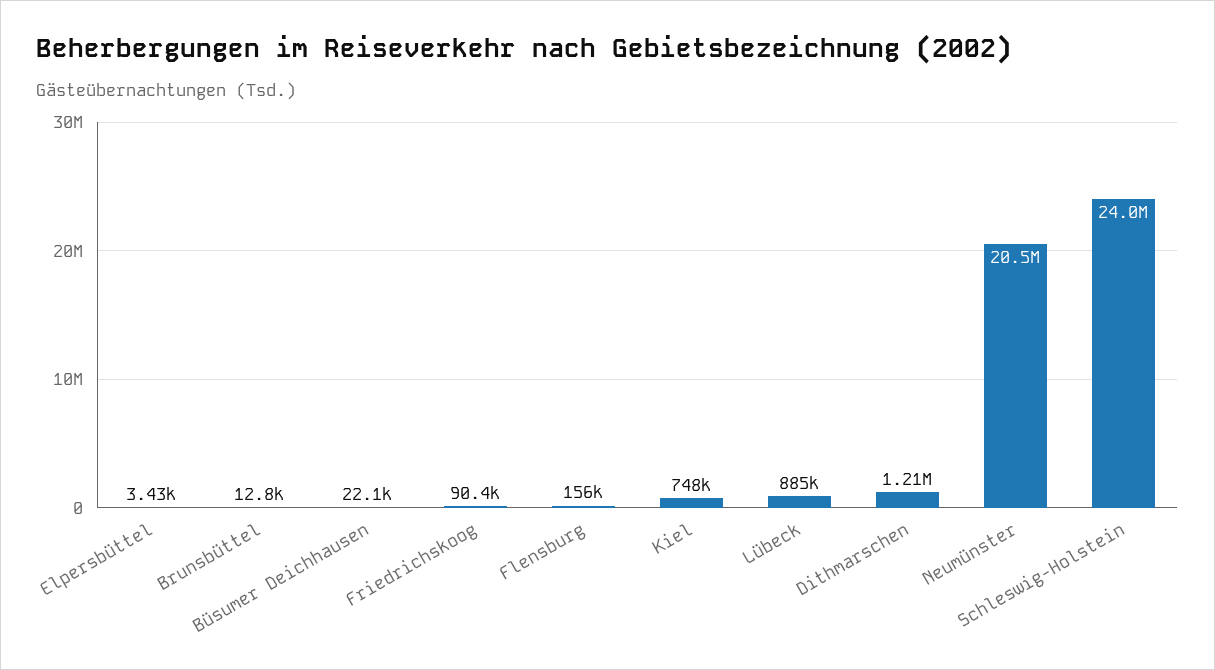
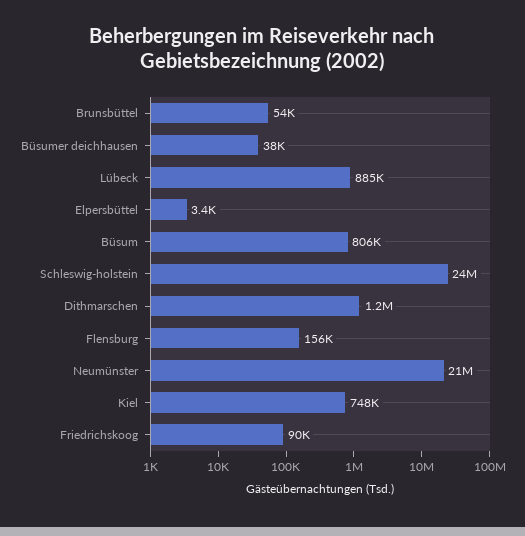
  {
    "Elpersbüttel": 3430,
-   "Brunsbüttel": 12800,
+   "Brunsbüttel": 54000,
-   "Büsumer Deichhausen": 22100,
+   "Büsumer Deichhausen": 38000,
    "Friedrichskoog": 90400,
    "Flensburg": 156000,
    "Kiel": 748000,
    "Lübeck": 885000,
    "Dithmarschen": 1210000,
    "Neumünster": 20500000,
-   "Schleswig-Holstein": 24000000
+   "Schleswig-Holstein": 24000000,
+   "Büsum": 806000
  }

